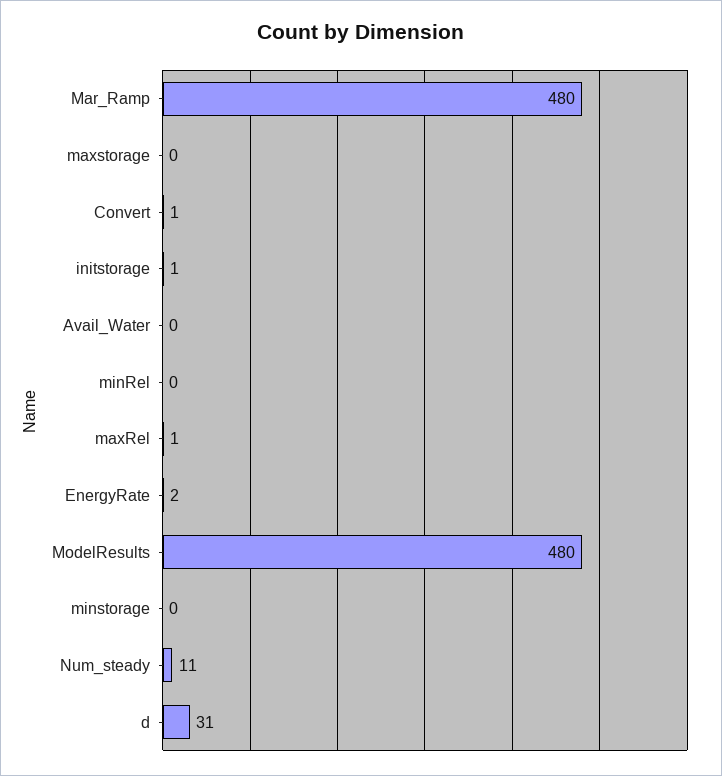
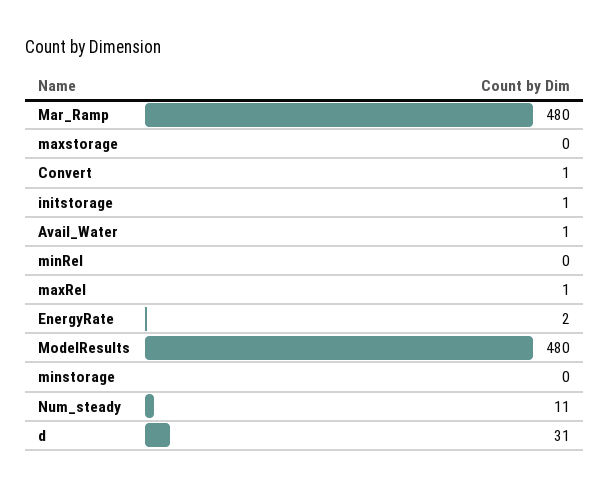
  {
    "Mar_Ramp": 480,
    "maxstorage": 0,
    "Convert": 1,
    "initstorage": 1,
-   "Avail_Water": 0,
+   "Avail_Water": 1,
    "minRel": 0,
    "maxRel": 1,
    "EnergyRate": 2,
    "ModelResults": 480,
    "minstorage": 0,
    "Num_steady": 11,
    "d": 31
  }

